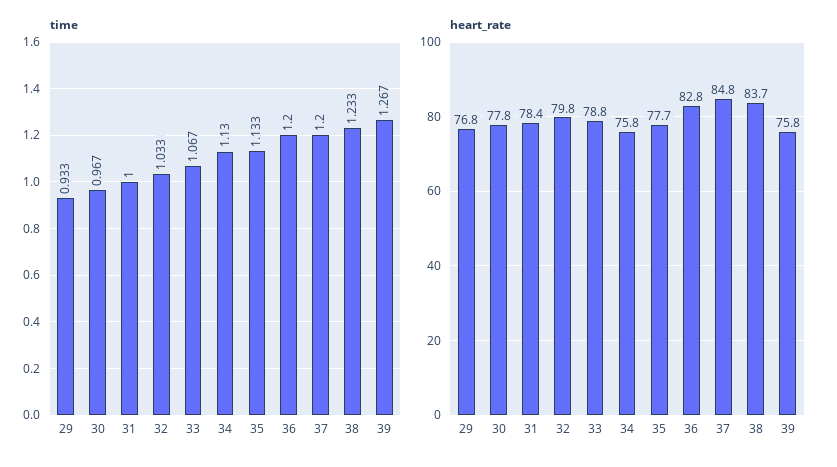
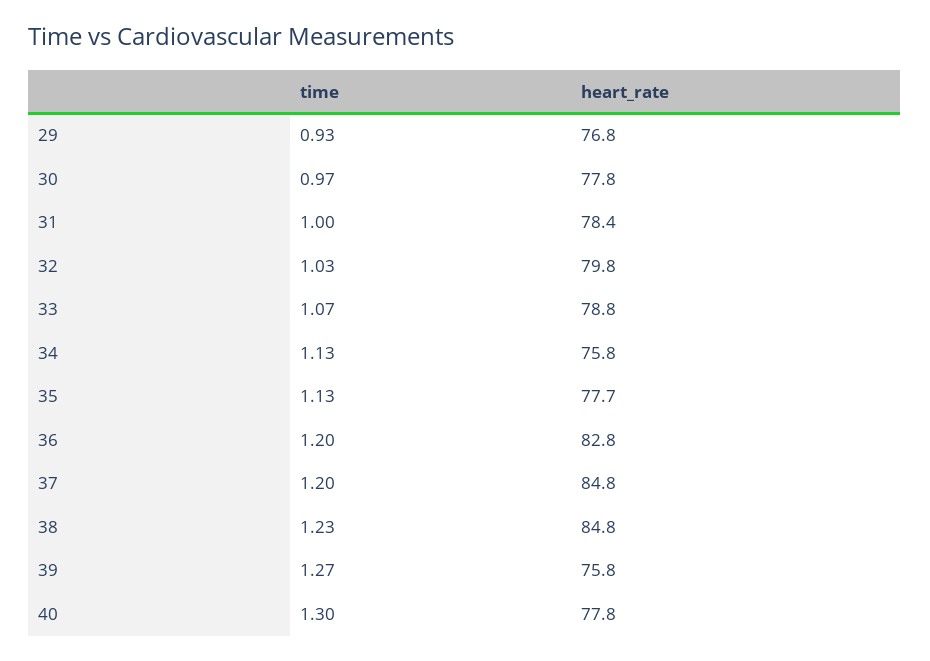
  {
    "time": {
      "29": 0.933,
      "30": 0.967,
      "31": 1,
      "32": 1.033,
      "33": 1.067,
      "34": 1.13,
      "35": 1.133,
      "36": 1.2,
      "37": 1.2,
      "38": 1.233,
-     "39": 1.267
+     "39": 1.267,
+     "40": 1.3
    },
    "heart_rate": {
      "29": 76.8,
      "30": 77.8,
      "31": 78.4,
      "32": 79.8,
      "33": 78.8,
      "34": 75.8,
      "35": 77.7,
      "36": 82.8,
      "37": 84.8,
-     "38": 83.7,
+     "38": 84.8,
-     "39": 75.8
+     "39": 75.8,
+     "40": 77.8
    }
  }

